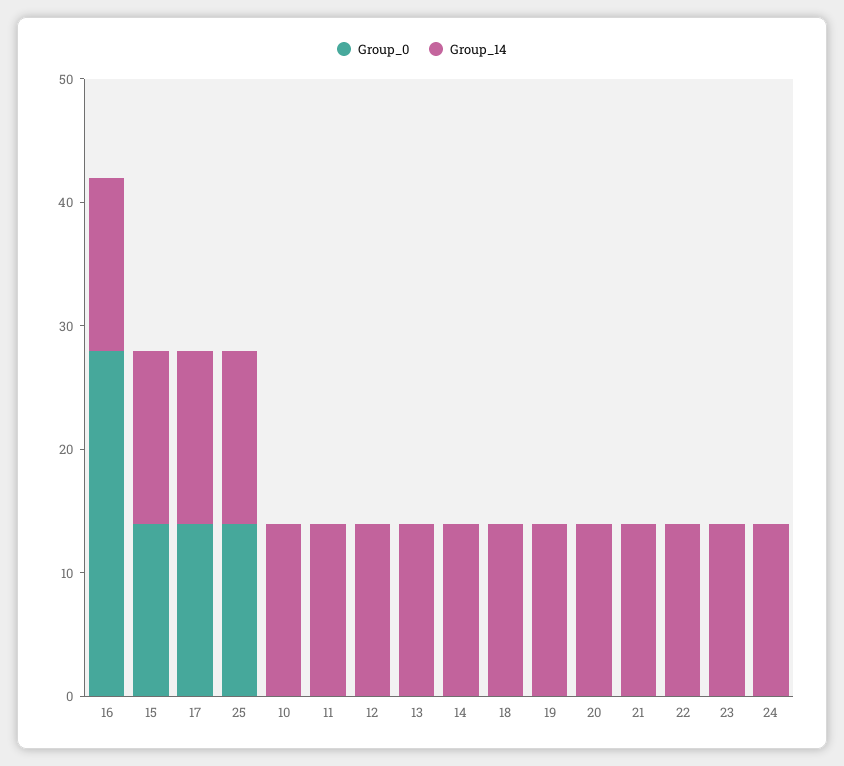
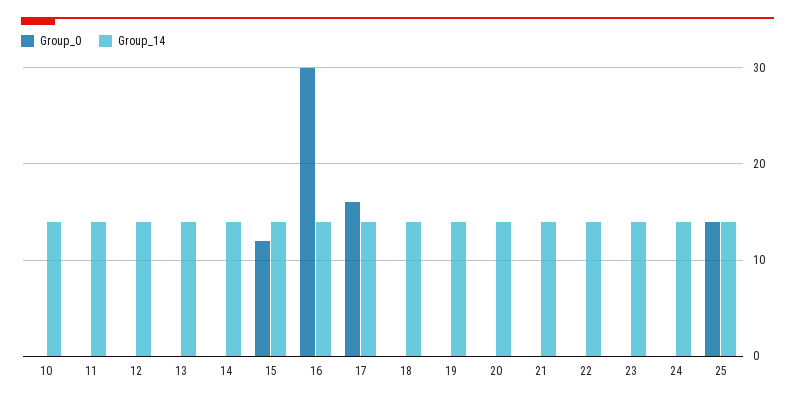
  {
    "Group_0": {
-     "16": 28,
+     "16": 30,
-     "15": 14,
+     "15": 12,
-     "17": 14,
+     "17": 16,
      "25": 14,
      "10": 0,
      "11": 0,
      "12": 0,
      "13": 0,
      "14": 0,
      "18": 0,
      "19": 0,
      "20": 0,
      "21": 0,
      "22": 0,
      "23": 0,
      "24": 0
    },
    "Group_14": {
      "16": 14,
      "15": 14,
      "17": 14,
      "25": 14,
      "10": 14,
      "11": 14,
      "12": 14,
      "13": 14,
      "14": 14,
      "18": 14,
      "19": 14,
      "20": 14,
      "21": 14,
      "22": 14,
      "23": 14,
      "24": 14
    }
  }

